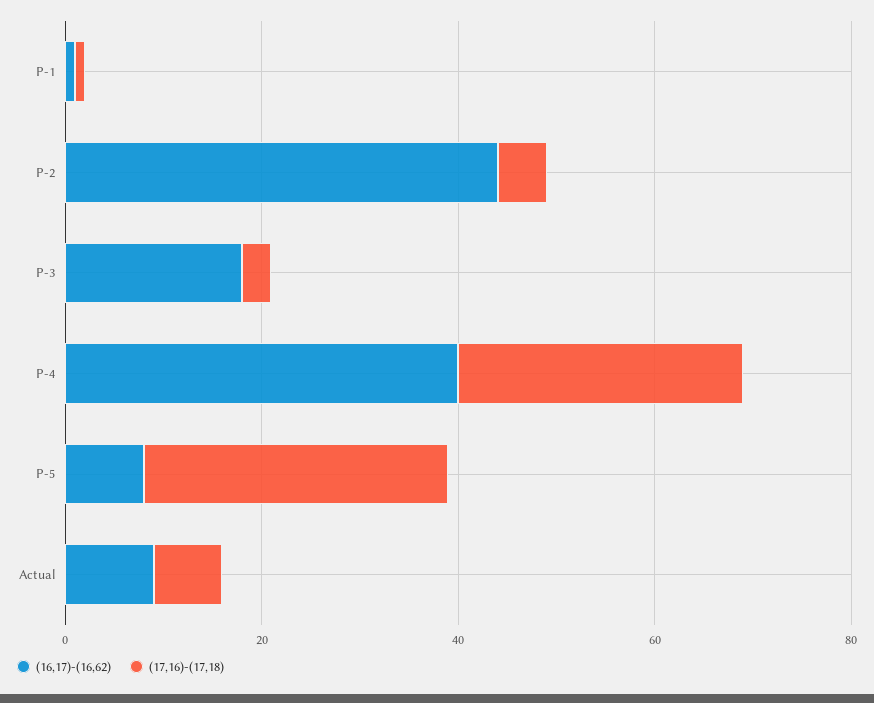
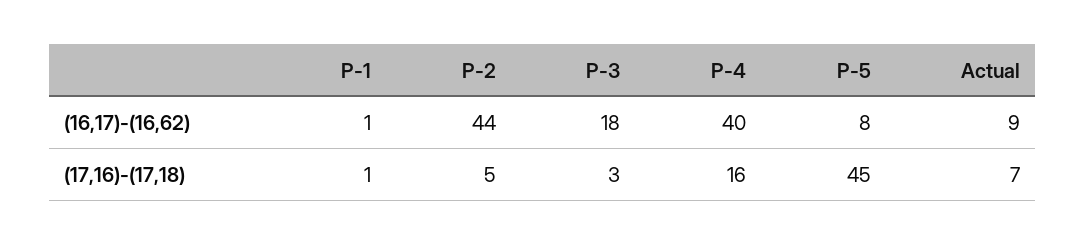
  {
    "(16,17)-(16,62)": {
      "P-1": 1,
      "P-2": 44,
      "P-3": 18,
      "P-4": 40,
      "P-5": 8,
      "Actual": 9
    },
    "(17,16)-(17,18)": {
      "P-1": 1,
      "P-2": 5,
      "P-3": 3,
-     "P-4": 30,
+     "P-4": 16,
-     "P-5": 30,
+     "P-5": 45,
      "Actual": 7
    }
  }

